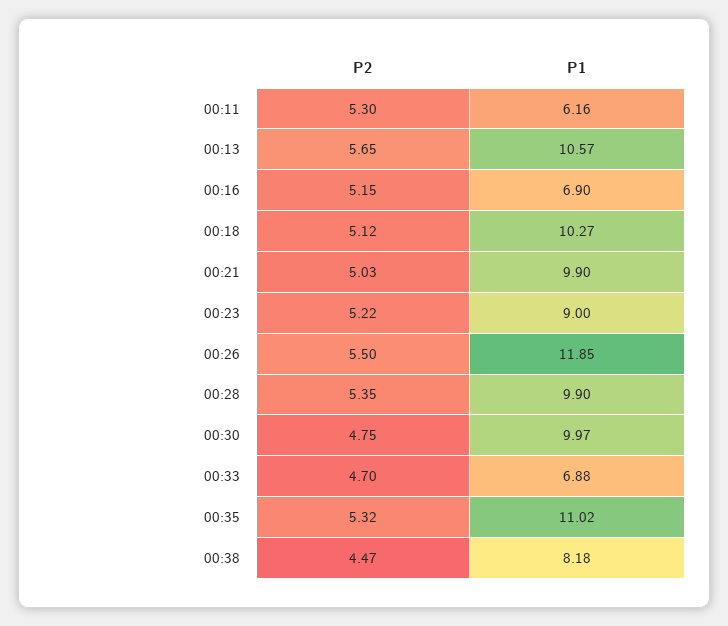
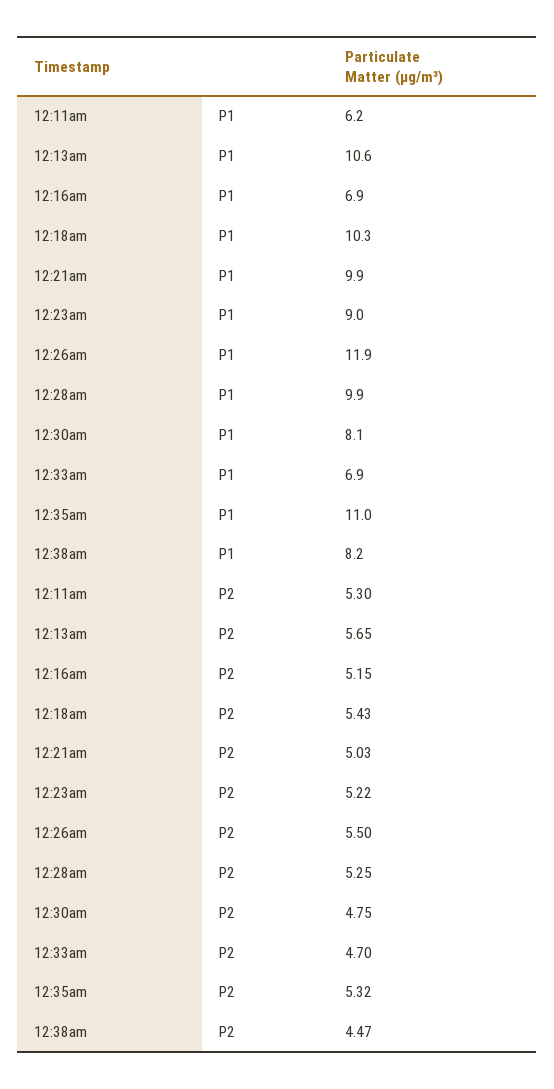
  {
    "P2": {
      "00:11": 5.3,
      "00:13": 5.65,
      "00:16": 5.15,
-     "00:18": 5.12,
+     "00:18": 5.43,
      "00:21": 5.03,
      "00:23": 5.22,
      "00:26": 5.5,
-     "00:28": 5.35,
+     "00:28": 5.25,
      "00:30": 4.75,
      "00:33": 4.7,
      "00:35": 5.32,
      "00:38": 4.47
    },
    "P1": {
      "00:11": 6.16,
      "00:13": 10.57,
      "00:16": 6.9,
      "00:18": 10.27,
      "00:21": 9.9,
      "00:23": 9,
      "00:26": 11.85,
      "00:28": 9.9,
-     "00:30": 9.97,
+     "00:30": 8.1,
      "00:33": 6.88,
      "00:35": 11.02,
      "00:38": 8.18
    }
  }

